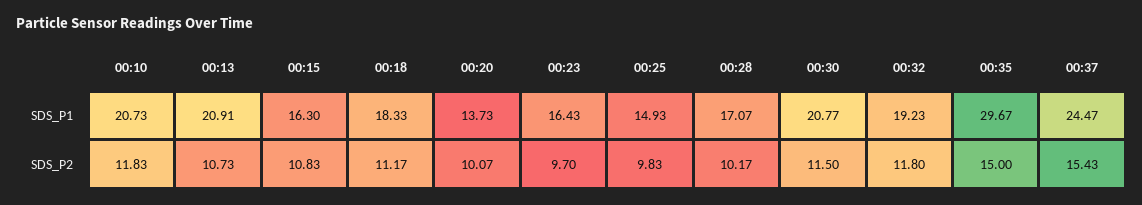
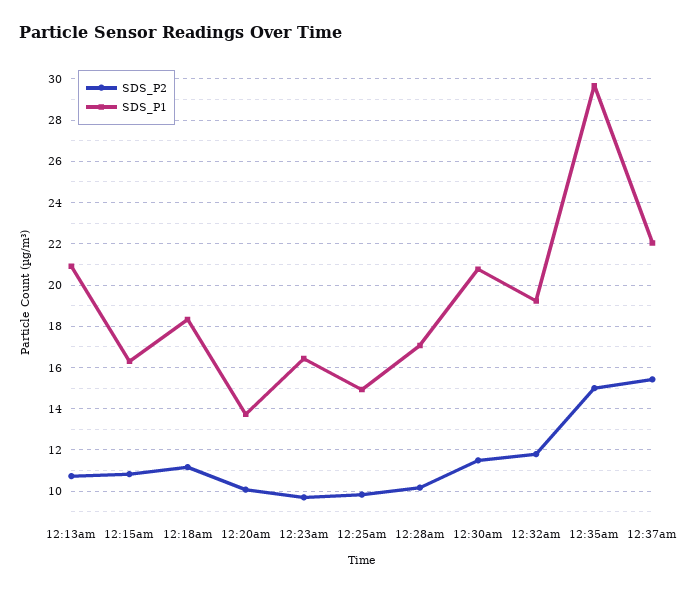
  {
    "SDS_P1": {
-     "00:10": 20.73,
      "00:13": 20.91,
      "00:15": 16.3,
      "00:18": 18.33,
      "00:20": 13.73,
      "00:23": 16.43,
      "00:25": 14.93,
      "00:28": 17.07,
      "00:30": 20.77,
      "00:32": 19.23,
      "00:35": 29.67,
-     "00:37": 24.47
+     "00:37": 22
    },
    "SDS_P2": {
-     "00:10": 11.83,
      "00:13": 10.73,
      "00:15": 10.83,
      "00:18": 11.17,
      "00:20": 10.07,
      "00:23": 9.7,
      "00:25": 9.83,
      "00:28": 10.17,
      "00:30": 11.5,
      "00:32": 11.8,
      "00:35": 15,
      "00:37": 15.43
    }
  }

